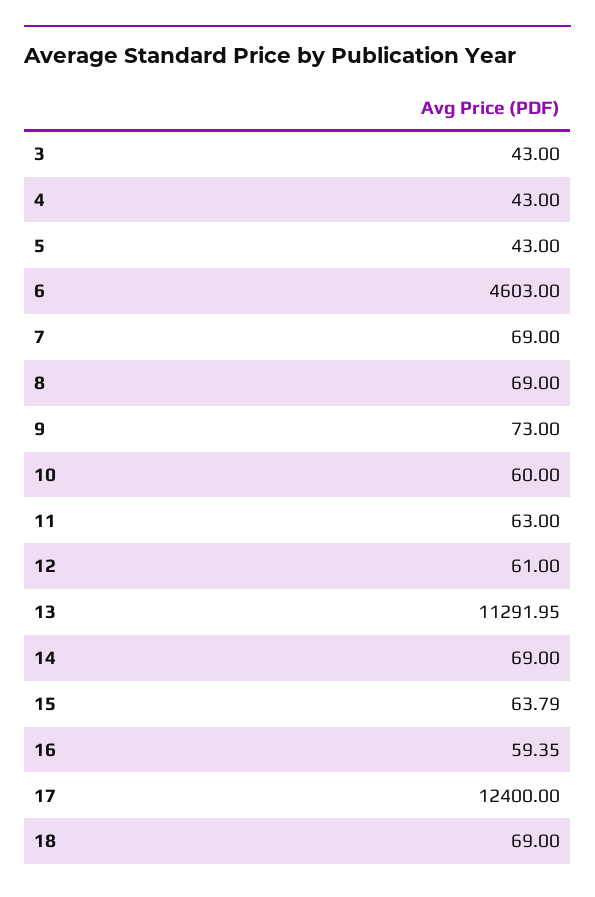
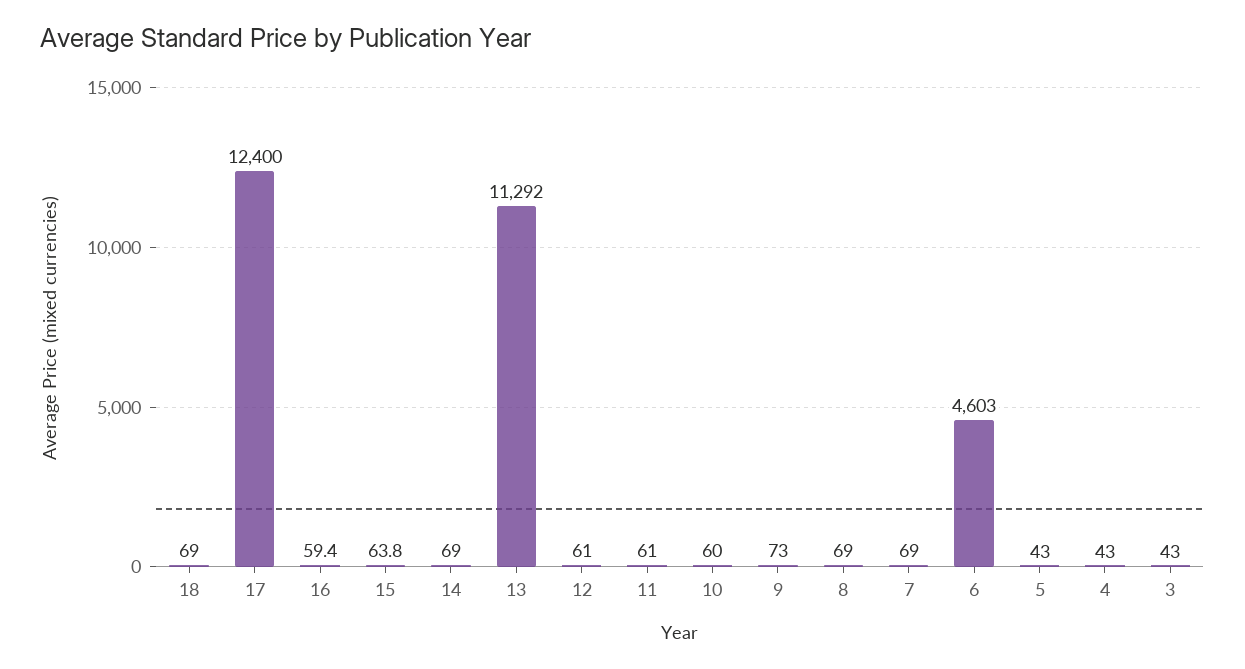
  {
    "3": 43,
    "4": 43,
    "5": 43,
    "6": 4603,
    "7": 69,
    "8": 69,
    "9": 73,
    "10": 60,
-   "11": 63,
+   "11": 61,
    "12": 61,
    "13": 11291.95,
    "14": 69,
    "15": 63.79,
    "16": 59.35,
    "17": 12400,
    "18": 69
  }

